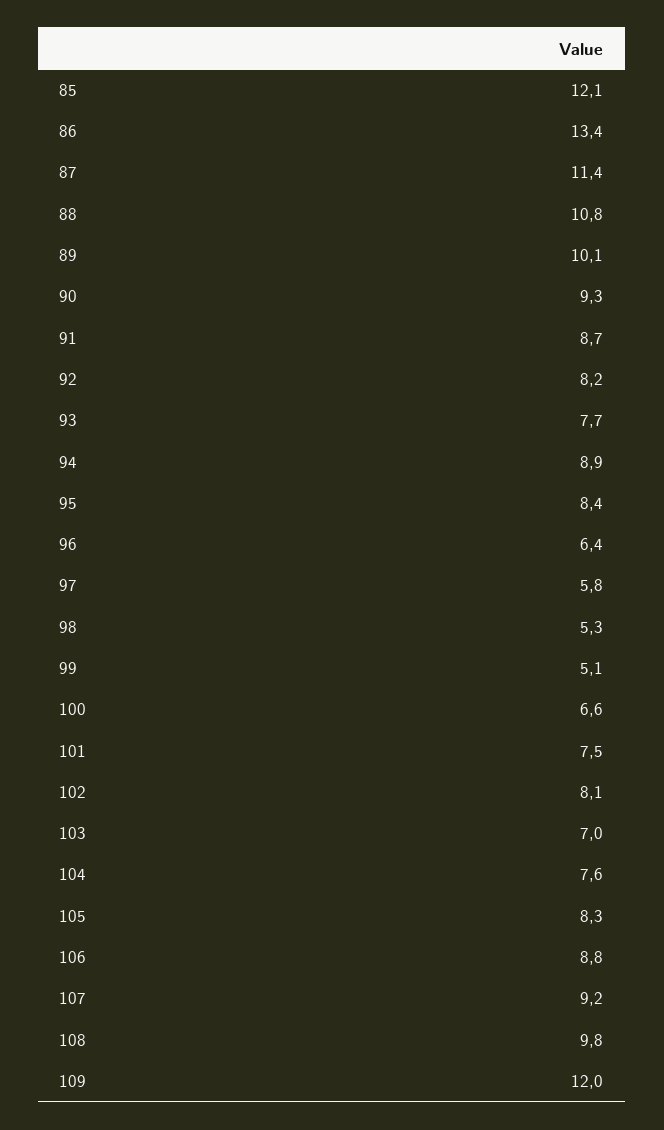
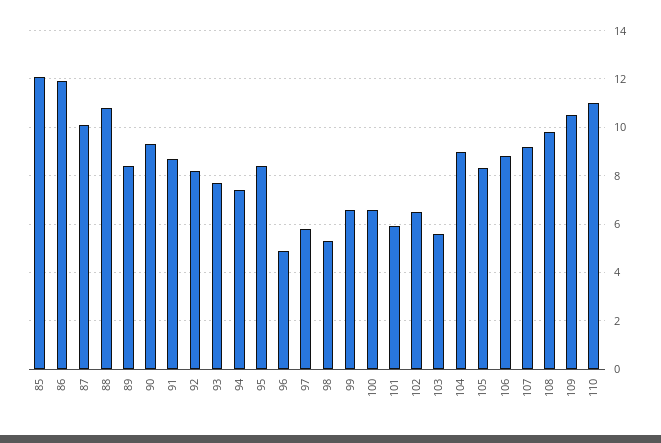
  {
    "85": 12.1,
-   "86": 13.4,
+   "86": 12,
-   "87": 11.4,
+   "87": 10,
    "88": 10.8,
-   "89": 10.1,
+   "89": 8.5,
    "90": 9.3,
    "91": 8.7,
    "92": 8.2,
    "93": 7.7,
-   "94": 8.9,
+   "94": 7.5,
    "95": 8.4,
-   "96": 6.4,
+   "96": 5,
    "97": 5.8,
    "98": 5.3,
-   "99": 5.1,
+   "99": 6.5,
    "100": 6.6,
-   "101": 7.5,
+   "101": 6,
-   "102": 8.1,
+   "102": 6.5,
-   "103": 7,
+   "103": 5.5,
-   "104": 7.6,
+   "104": 9,
    "105": 8.3,
    "106": 8.8,
    "107": 9.2,
    "108": 9.8,
-   "109": 12
+   "109": 10.5,
+   "110": 11
  }

